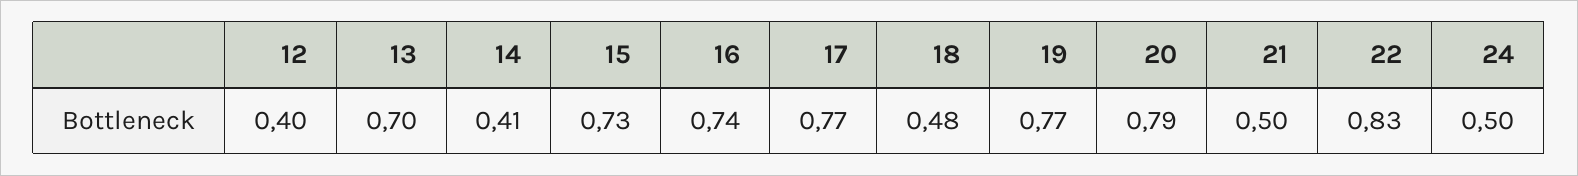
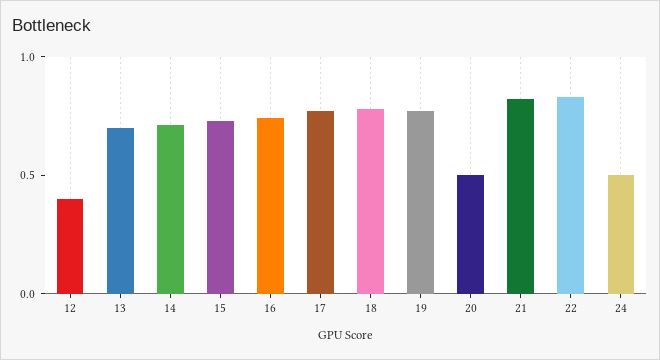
  {
    "12": 0.4,
    "13": 0.7,
-   "14": 0.41,
+   "14": 0.7,
    "15": 0.73,
    "16": 0.74,
    "17": 0.77,
-   "18": 0.48,
+   "18": 0.8,
    "19": 0.77,
-   "20": 0.79,
+   "20": 0.5,
-   "21": 0.5,
+   "21": 0.8,
    "22": 0.83,
    "24": 0.5
  }

